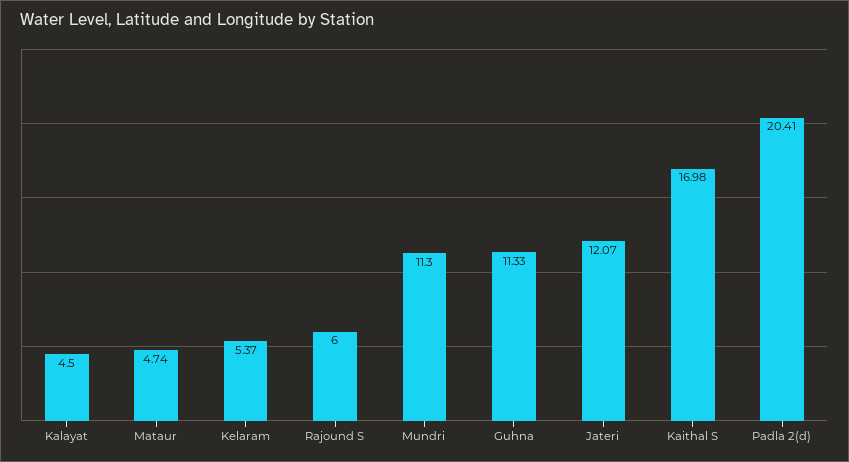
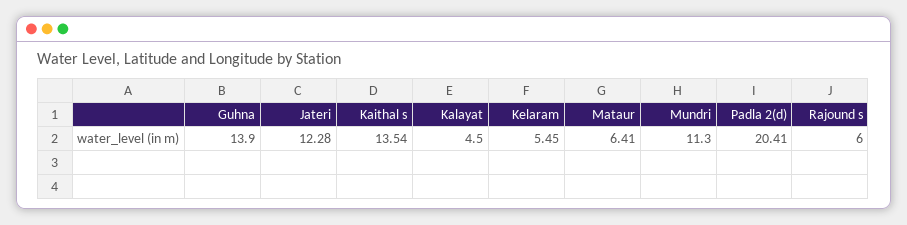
  {
    "Kalayat": 4.5,
-   "Mataur": 4.74,
+   "Mataur": 6.41,
-   "Kelaram": 5.37,
+   "Kelaram": 5.45,
    "Rajound S": 6,
    "Mundri": 11.3,
-   "Guhna": 11.33,
+   "Guhna": 13.9,
-   "Jateri": 12.07,
+   "Jateri": 12.28,
-   "Kaithal S": 16.98,
+   "Kaithal S": 13.54,
    "Padla 2(d)": 20.41
  }

